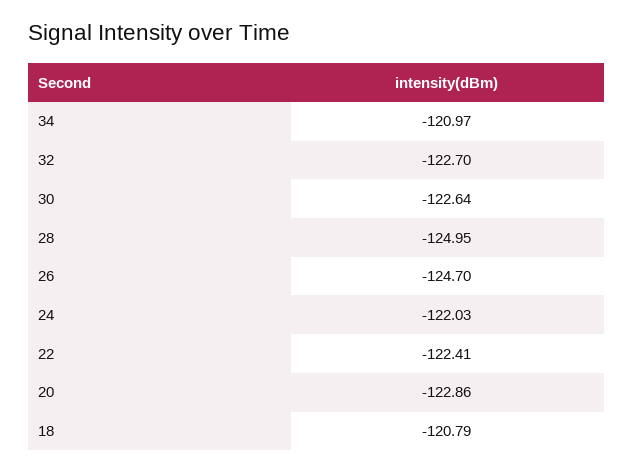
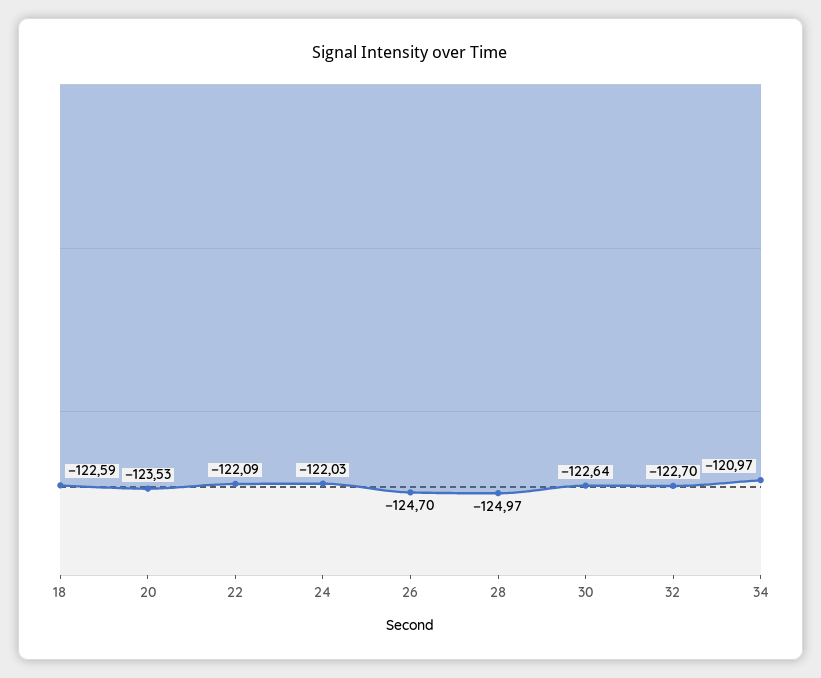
  {
    "34": -120.97,
    "32": -122.7,
    "30": -122.64,
-   "28": -124.95,
+   "28": -124.97,
    "26": -124.7,
    "24": -122.03,
-   "22": -122.41,
+   "22": -122.09,
-   "20": -122.86,
+   "20": -123.53,
-   "18": -120.79
+   "18": -122.59
  }

